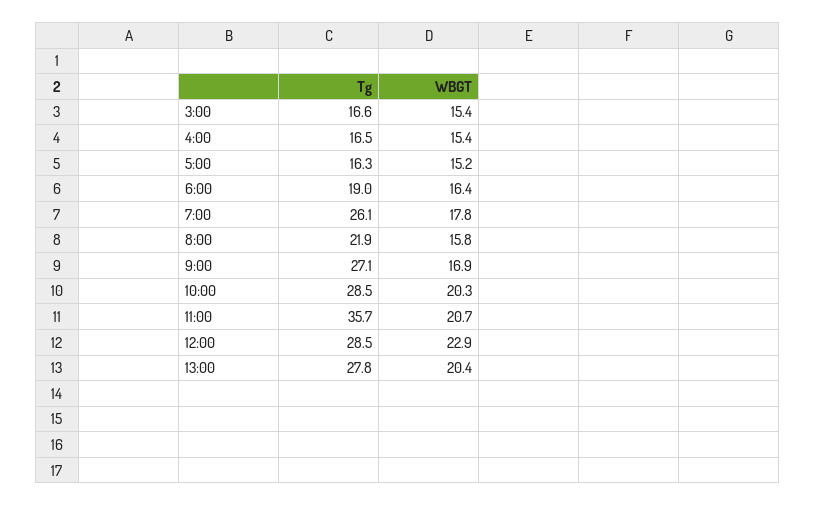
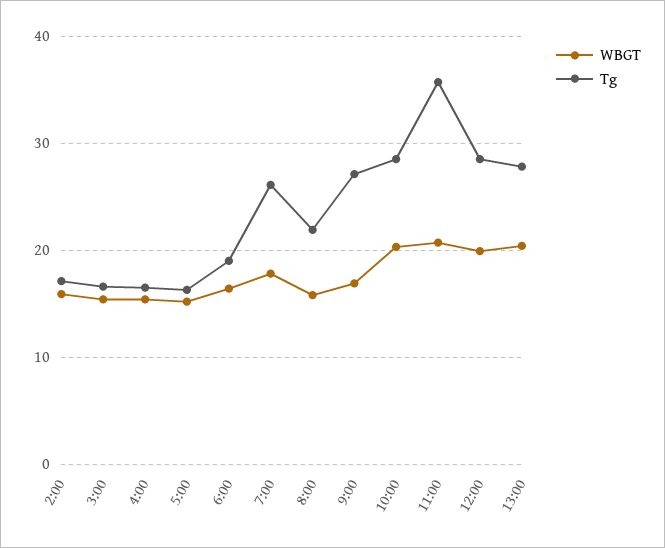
  {
    "Tg": {
      "3:00": 16.6,
      "4:00": 16.5,
      "5:00": 16.3,
      "6:00": 19,
      "7:00": 26.1,
      "8:00": 21.9,
      "9:00": 27.1,
      "10:00": 28.5,
      "11:00": 35.7,
      "12:00": 28.5,
-     "13:00": 27.8
+     "13:00": 27.8,
+     "2:00": 17
    },
    "WBGT": {
      "3:00": 15.4,
      "4:00": 15.4,
      "5:00": 15.2,
      "6:00": 16.4,
      "7:00": 17.8,
      "8:00": 15.8,
      "9:00": 16.9,
      "10:00": 20.3,
      "11:00": 20.7,
-     "12:00": 22.9,
+     "12:00": 20,
-     "13:00": 20.4
+     "13:00": 20.4,
+     "2:00": 16
    }
  }

